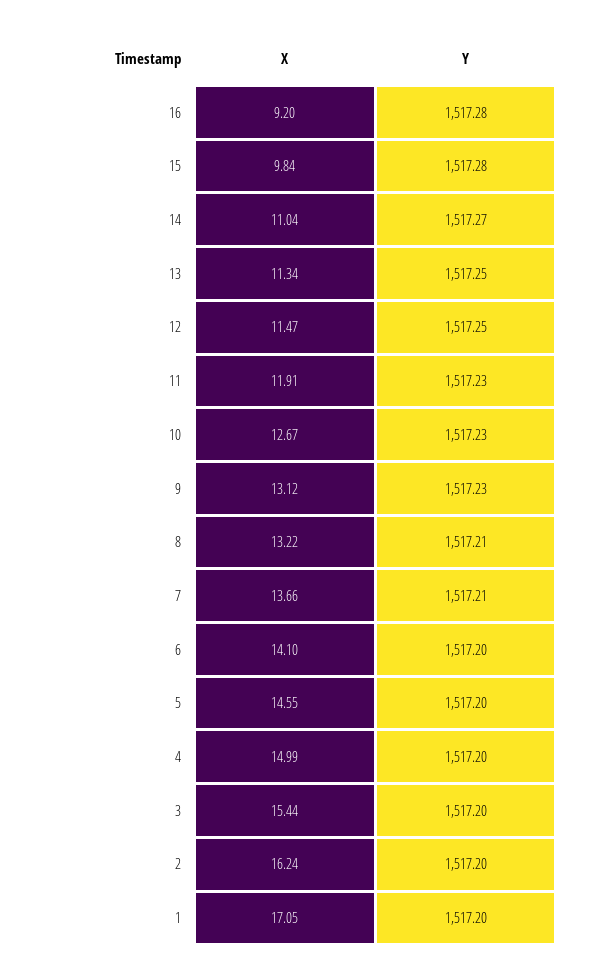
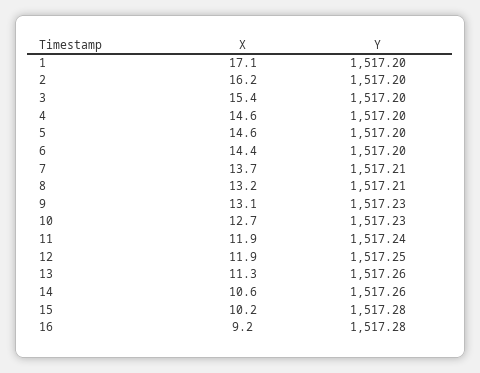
  {
    "X": {
      "16": 9.2,
-     "15": 9.84,
+     "15": 10.2,
-     "14": 11.04,
+     "14": 10.6,
      "13": 11.34,
-     "12": 11.47,
+     "12": 11.9,
      "11": 11.91,
      "10": 12.67,
      "9": 13.12,
      "8": 13.22,
      "7": 13.66,
-     "6": 14.1,
+     "6": 14.4,
      "5": 14.55,
-     "4": 14.99,
+     "4": 14.6,
      "3": 15.44,
      "2": 16.24,
      "1": 17.05
    },
    "Y": {
      "16": 1517.28,
      "15": 1517.28,
-     "14": 1517.27,
+     "14": 1517.26,
-     "13": 1517.25,
+     "13": 1517.26,
      "12": 1517.25,
-     "11": 1517.23,
+     "11": 1517.24,
      "10": 1517.23,
      "9": 1517.23,
      "8": 1517.21,
      "7": 1517.21,
      "6": 1517.2,
      "5": 1517.2,
      "4": 1517.2,
      "3": 1517.2,
      "2": 1517.2,
      "1": 1517.2
    }
  }

